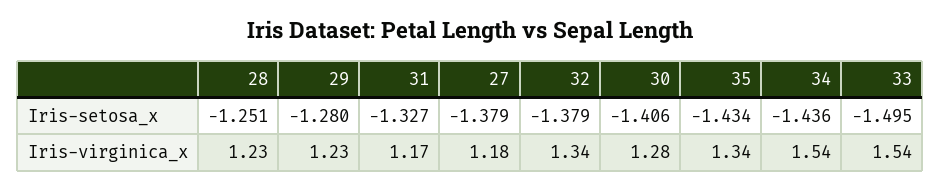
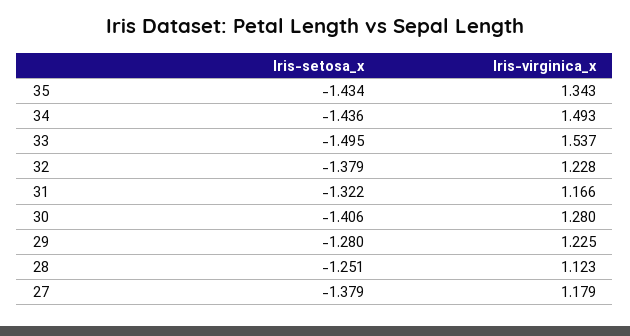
  {
    "28": {
      "Iris-setosa_x": -1.251,
-     "Iris-virginica_x": 1.23
+     "Iris-virginica_x": 1.123
    },
    "29": {
      "Iris-setosa_x": -1.28,
      "Iris-virginica_x": 1.225
    },
    "31": {
-     "Iris-setosa_x": -1.327,
+     "Iris-setosa_x": -1.322,
      "Iris-virginica_x": 1.166
    },
    "27": {
      "Iris-setosa_x": -1.379,
      "Iris-virginica_x": 1.179
    },
    "32": {
      "Iris-setosa_x": -1.379,
-     "Iris-virginica_x": 1.34
+     "Iris-virginica_x": 1.228
    },
    "30": {
      "Iris-setosa_x": -1.406,
      "Iris-virginica_x": 1.28
    },
    "35": {
      "Iris-setosa_x": -1.434,
      "Iris-virginica_x": 1.343
    },
    "34": {
      "Iris-setosa_x": -1.436,
-     "Iris-virginica_x": 1.54
+     "Iris-virginica_x": 1.493
    },
    "33": {
      "Iris-setosa_x": -1.495,
      "Iris-virginica_x": 1.537
    }
  }

